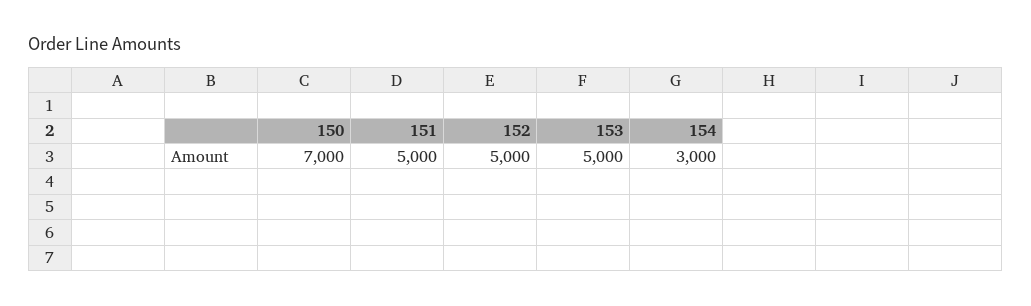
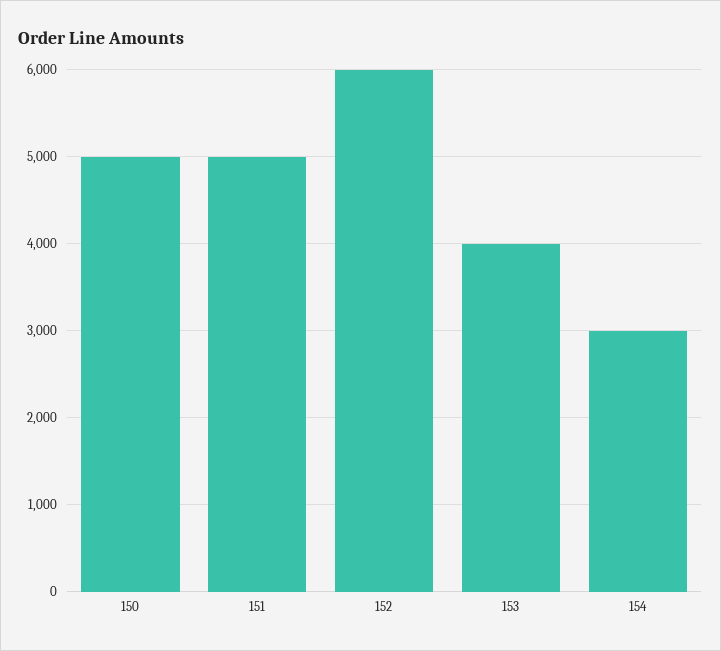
  {
-   "150": 7000,
+   "150": 5000,
    "151": 5000,
-   "152": 5000,
+   "152": 6000,
-   "153": 5000,
+   "153": 4000,
    "154": 3000
  }

